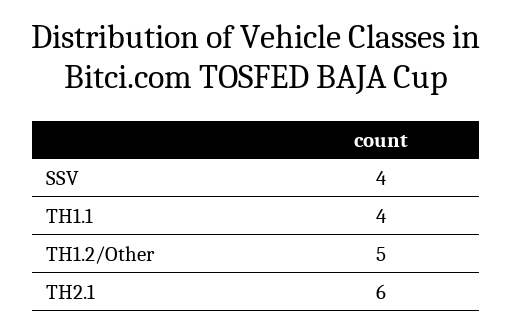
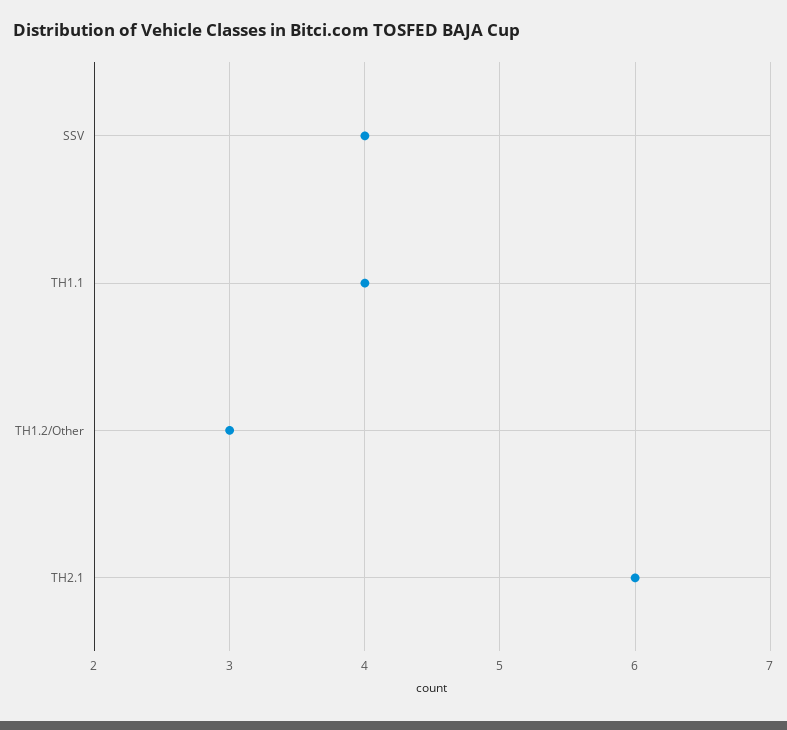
  {
    "SSV": 4,
    "TH1.1": 4,
-   "TH1.2/Other": 5,
+   "TH1.2/Other": 3,
    "TH2.1": 6
  }

